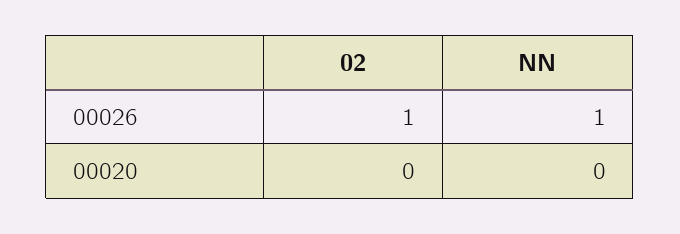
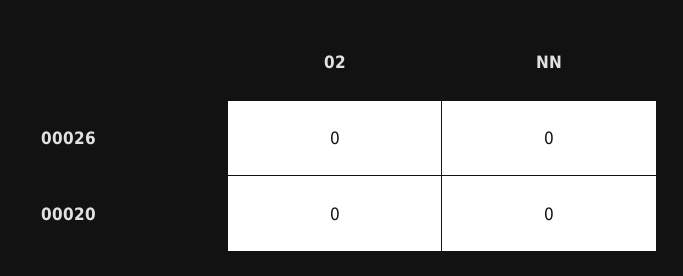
  {
    "02": {
-     "00026": 1,
+     "00026": 0,
      "00020": 0
    },
    "NN": {
-     "00026": 1,
+     "00026": 0,
      "00020": 0
    }
  }

